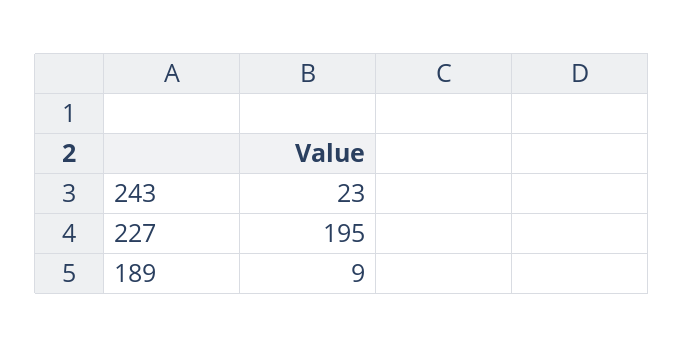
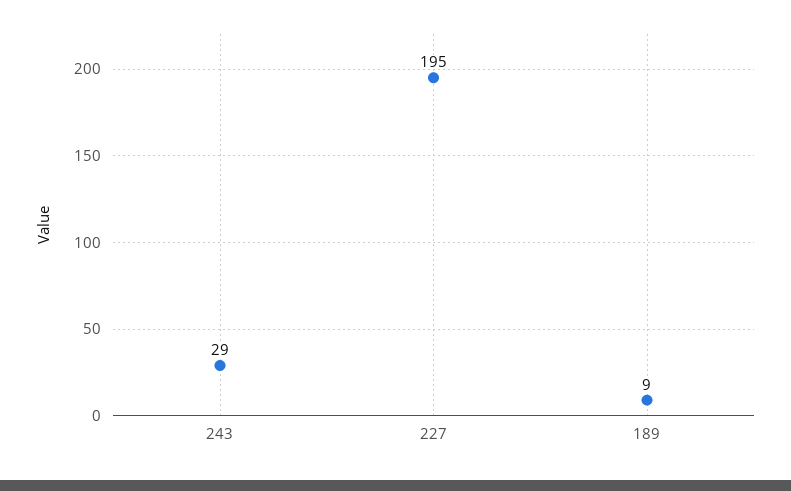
  {
-   "243": 23,
+   "243": 29,
    "227": 195,
    "189": 9
  }

